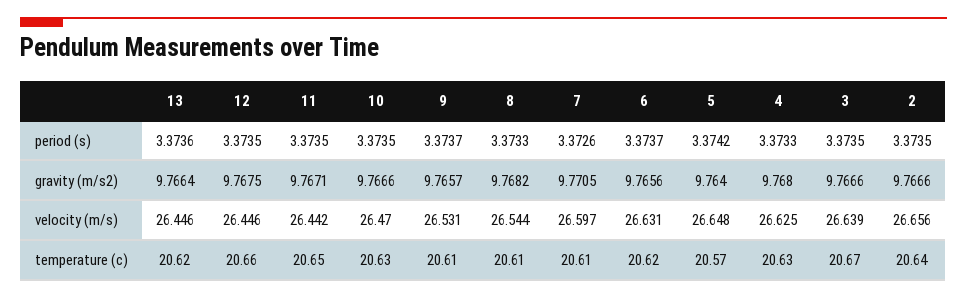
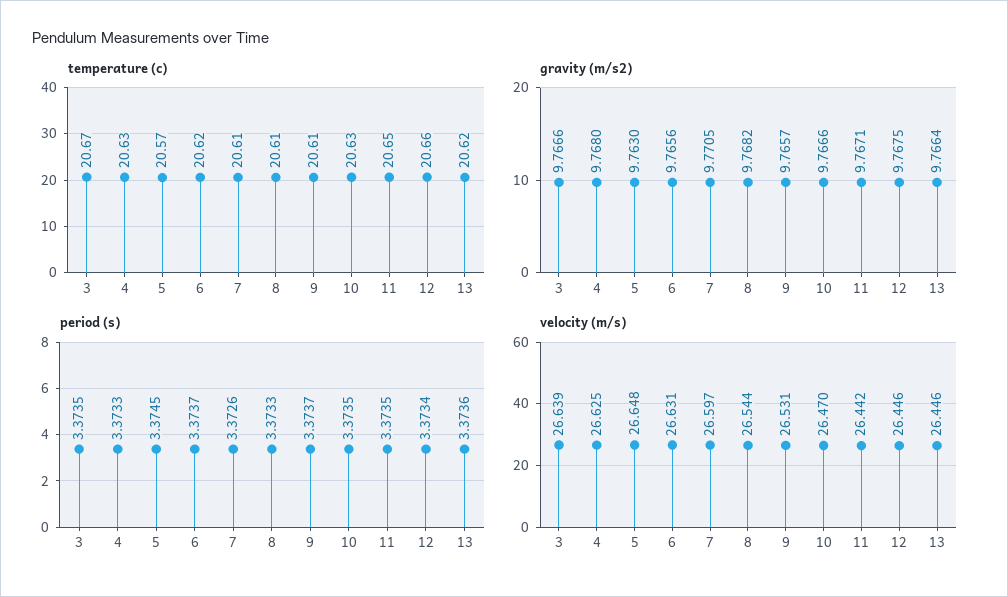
  {
    "period (s)": {
      "13": 3.3736,
-     "12": 3.3735,
+     "12": 3.3734,
      "11": 3.3735,
      "10": 3.3735,
      "9": 3.3737,
      "8": 3.3733,
      "7": 3.3726,
      "6": 3.3737,
-     "5": 3.3742,
+     "5": 3.3745,
      "4": 3.3733,
-     "3": 3.3735,
+     "3": 3.3735
-     "2": 3.3735
    },
    "gravity (m/s2)": {
      "13": 9.7664,
      "12": 9.7675,
      "11": 9.7671,
      "10": 9.7666,
      "9": 9.7657,
      "8": 9.7682,
      "7": 9.7705,
      "6": 9.7656,
-     "5": 9.764,
+     "5": 9.763,
      "4": 9.768,
-     "3": 9.7666,
+     "3": 9.7666
-     "2": 9.7666
    },
    "velocity (m/s)": {
      "13": 26.446,
      "12": 26.446,
      "11": 26.442,
      "10": 26.47,
      "9": 26.531,
      "8": 26.544,
      "7": 26.597,
      "6": 26.631,
      "5": 26.648,
      "4": 26.625,
-     "3": 26.639,
+     "3": 26.639
-     "2": 26.656
    },
    "temperature (c)": {
      "13": 20.62,
      "12": 20.66,
      "11": 20.65,
      "10": 20.63,
      "9": 20.61,
      "8": 20.61,
      "7": 20.61,
      "6": 20.62,
      "5": 20.57,
      "4": 20.63,
-     "3": 20.67,
+     "3": 20.67
-     "2": 20.64
    }
  }

